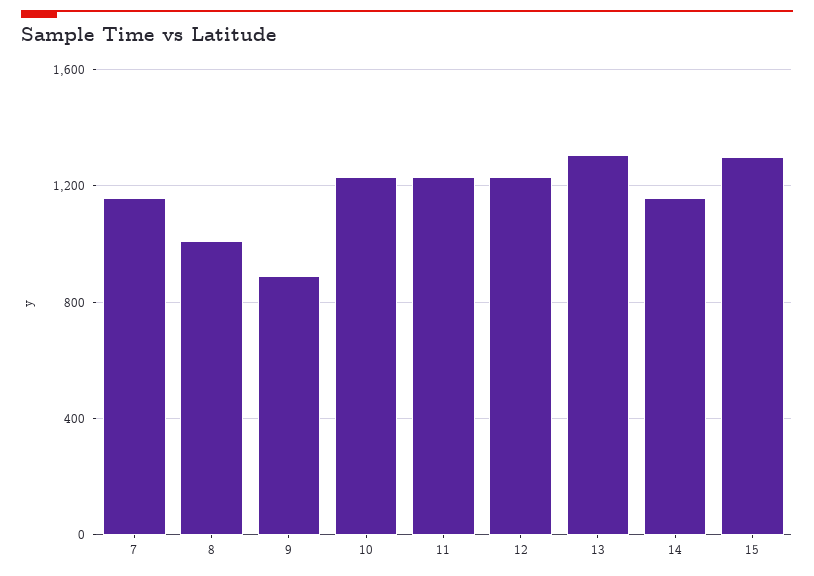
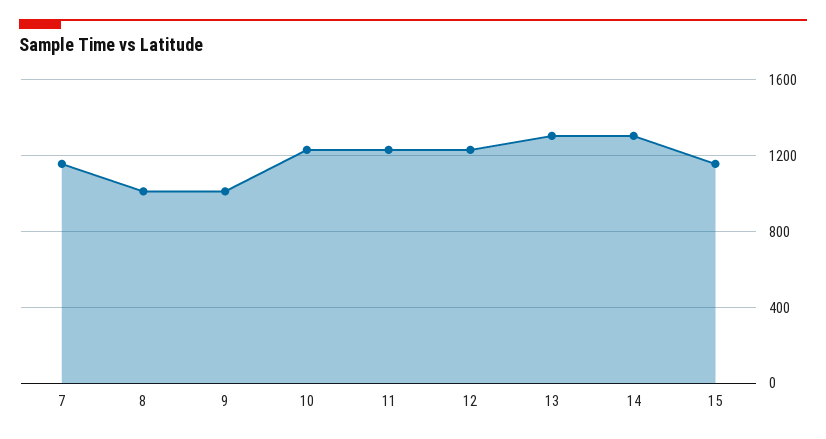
  {
    "7": 1150,
    "8": 1000,
-   "9": 900,
+   "9": 1000,
    "10": 1250,
    "11": 1250,
    "12": 1250,
    "13": 1300,
-   "14": 1150,
+   "14": 1300,
-   "15": 1300
+   "15": 1150
  }

